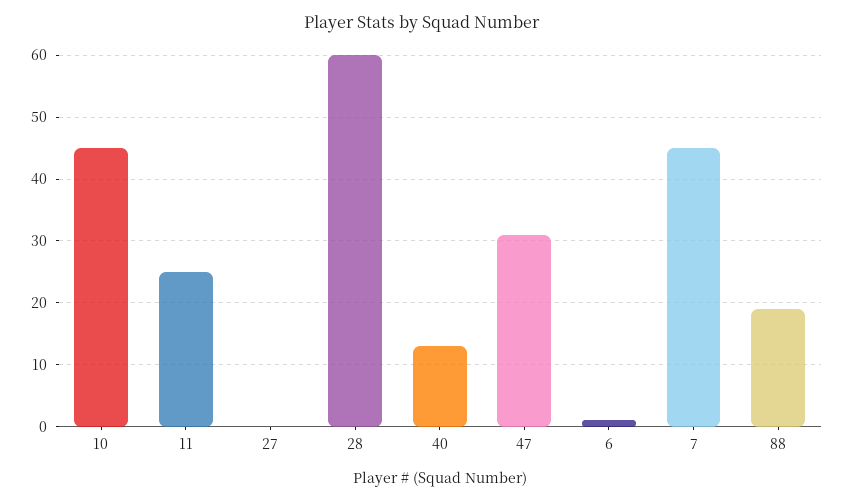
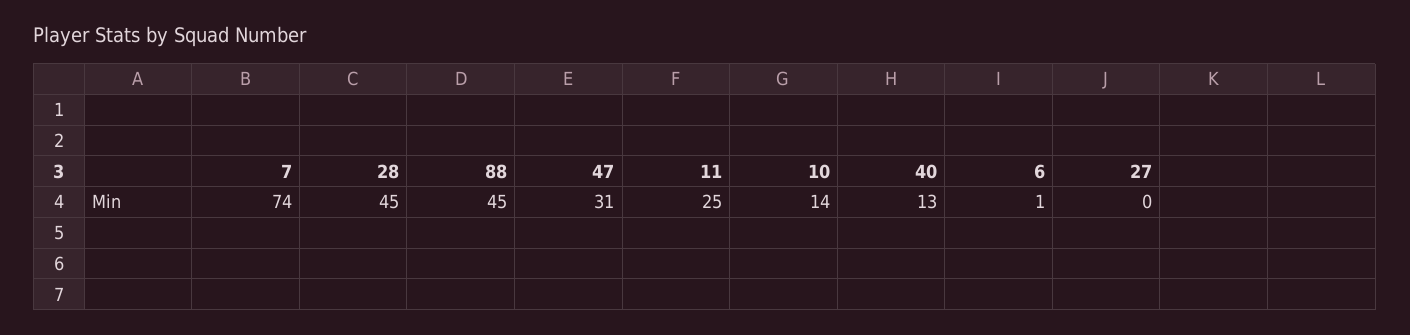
  {
-   "10": 45,
+   "10": 14,
    "11": 25,
    "27": 0,
-   "28": 60,
+   "28": 45,
    "40": 13,
    "47": 31,
    "6": 1,
-   "7": 45,
+   "7": 74,
-   "88": 19
+   "88": 45
  }

